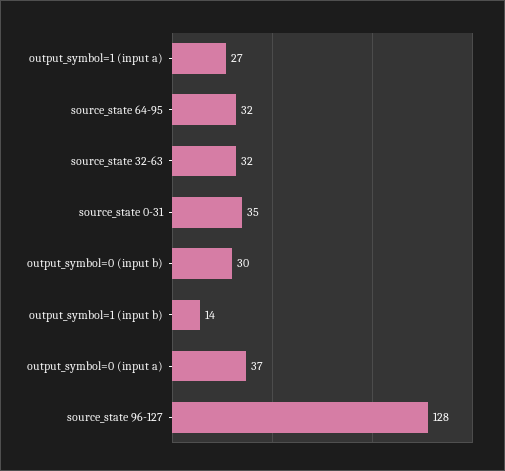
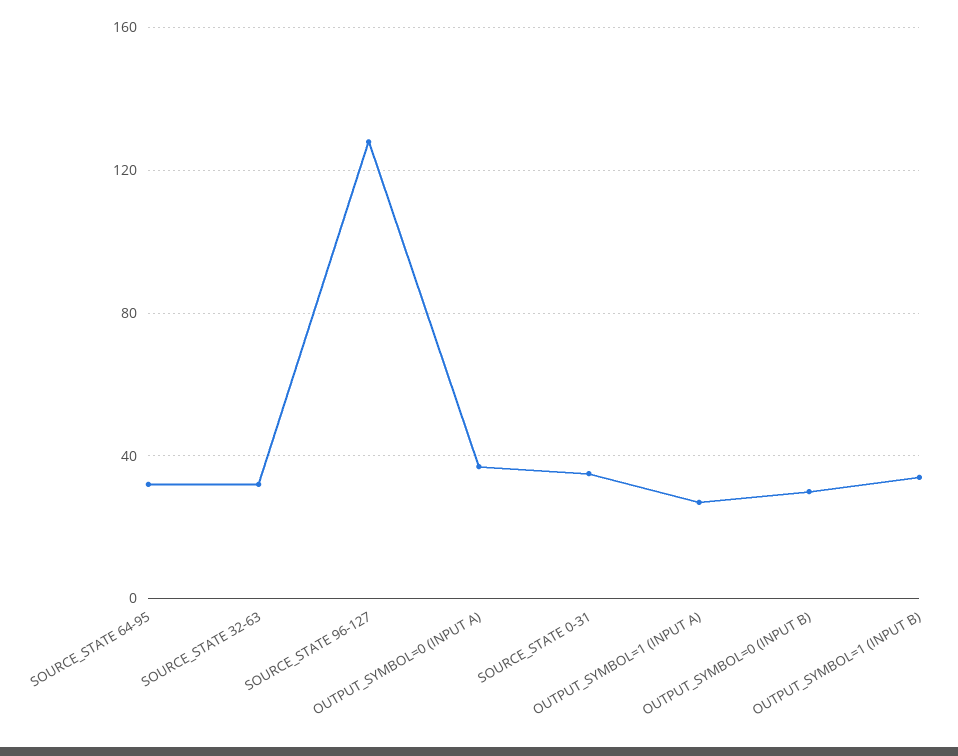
  {
    "output_symbol=1 (input a)": 27,
    "source_state 64-95": 32,
    "source_state 32-63": 32,
    "source_state 0-31": 35,
    "output_symbol=0 (input b)": 30,
-   "output_symbol=1 (input b)": 14,
+   "output_symbol=1 (input b)": 35,
    "output_symbol=0 (input a)": 37,
    "source_state 96-127": 128
  }

